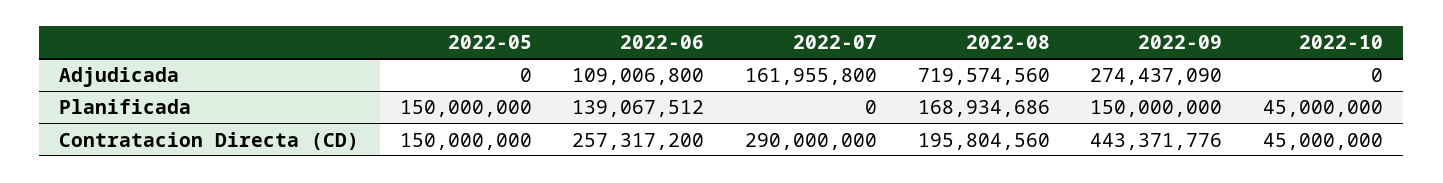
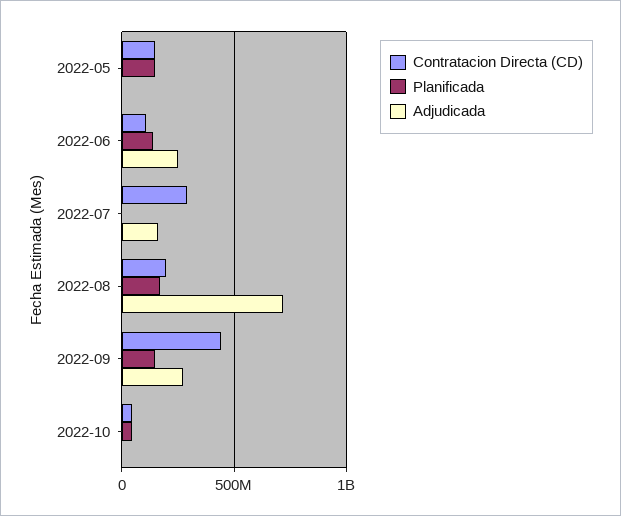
  {
    "Adjudicada": {
      "2022-05": 0,
-     "2022-06": 109006800,
+     "2022-06": 250000000,
      "2022-07": 161955800,
      "2022-08": 719574560,
      "2022-09": 274437090,
      "2022-10": 0
    },
    "Planificada": {
      "2022-05": 150000000,
      "2022-06": 139067512,
      "2022-07": 0,
      "2022-08": 168934686,
      "2022-09": 150000000,
      "2022-10": 45000000
    },
    "Contratacion Directa (CD)": {
      "2022-05": 150000000,
-     "2022-06": 257317200,
+     "2022-06": 100000000,
      "2022-07": 290000000,
      "2022-08": 195804560,
      "2022-09": 443371776,
      "2022-10": 45000000
    }
  }

